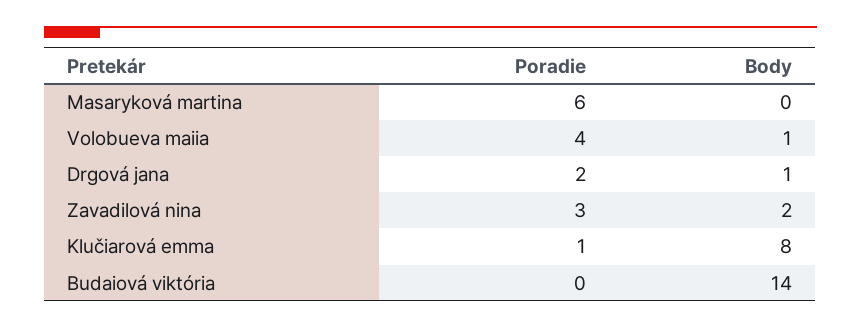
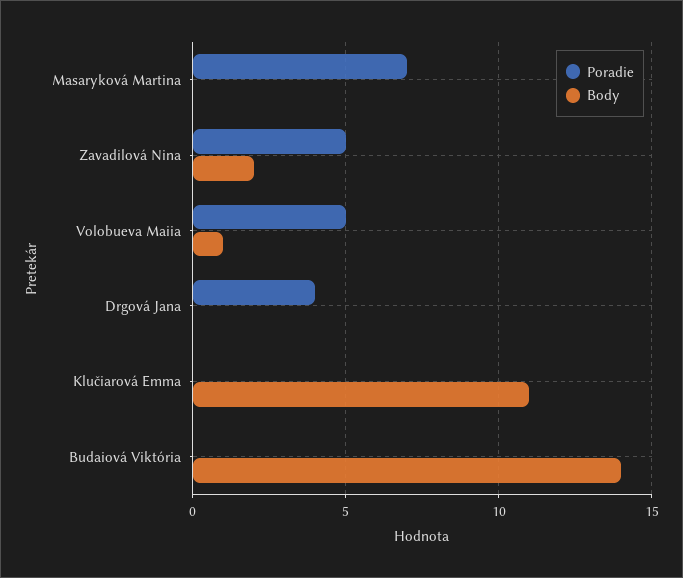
  {
    "Poradie": {
-     "Masaryková martina": 6,
+     "Masaryková martina": 7,
-     "Volobueva maiia": 4,
+     "Volobueva maiia": 5,
-     "Drgová jana": 2,
+     "Drgová jana": 4,
-     "Zavadilová nina": 3,
+     "Zavadilová nina": 5,
-     "Klučiarová emma": 1,
+     "Klučiarová emma": 0,
      "Budaiová viktória": 0
    },
    "Body": {
      "Masaryková martina": 0,
      "Volobueva maiia": 1,
-     "Drgová jana": 1,
+     "Drgová jana": 0,
      "Zavadilová nina": 2,
-     "Klučiarová emma": 8,
+     "Klučiarová emma": 11,
      "Budaiová viktória": 14
    }
  }

